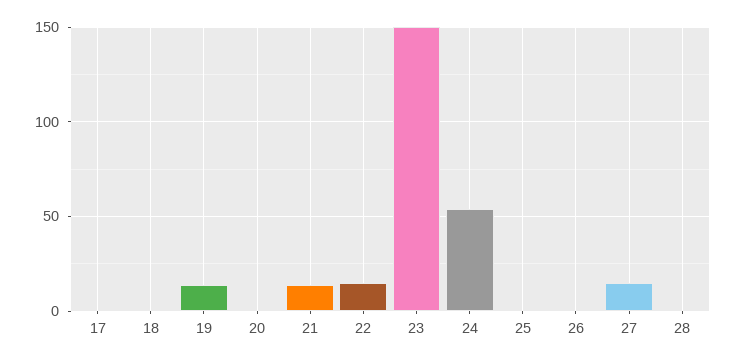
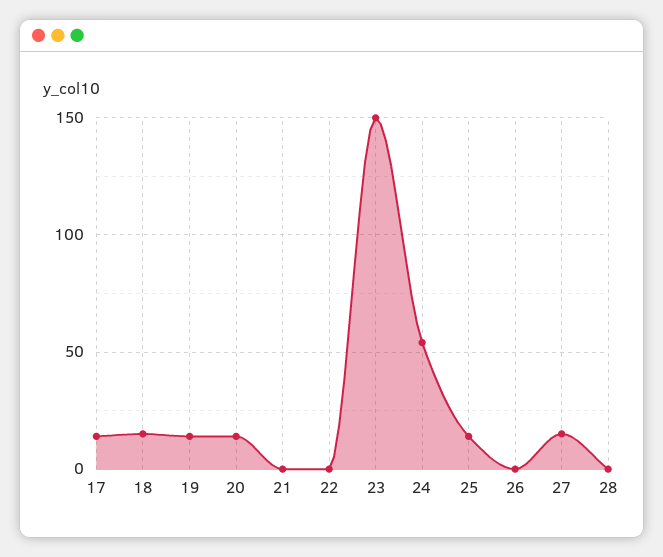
  {
-   "17": 0,
+   "17": 15,
-   "18": 0,
+   "18": 15,
    "19": 15,
-   "20": 0,
+   "20": 15,
-   "21": 15,
+   "21": 0,
-   "22": 15,
+   "22": 0,
    "23": 150,
    "24": 55,
-   "25": 0,
+   "25": 15,
    "26": 0,
    "27": 15,
    "28": 0
  }

